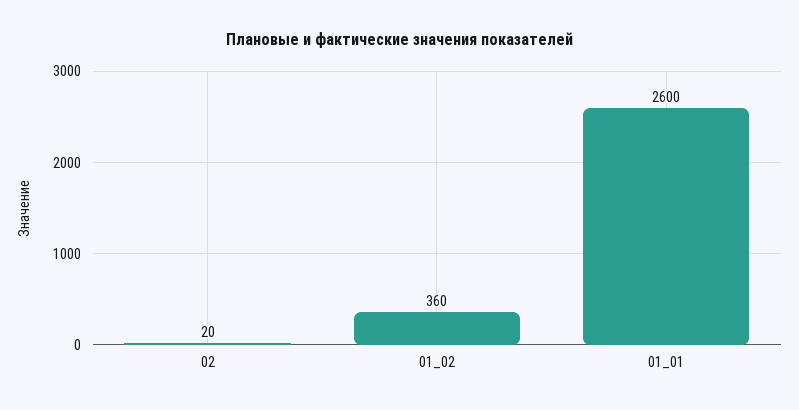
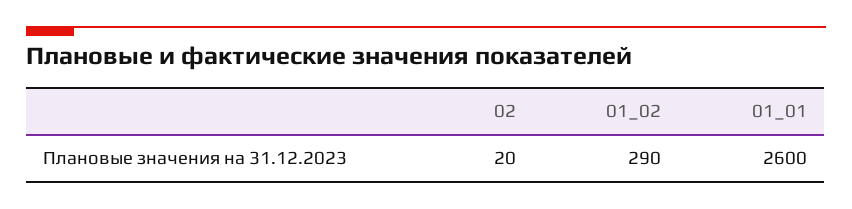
  {
    "02": 20,
-   "01_02": 360,
+   "01_02": 290,
    "01_01": 2600
  }

